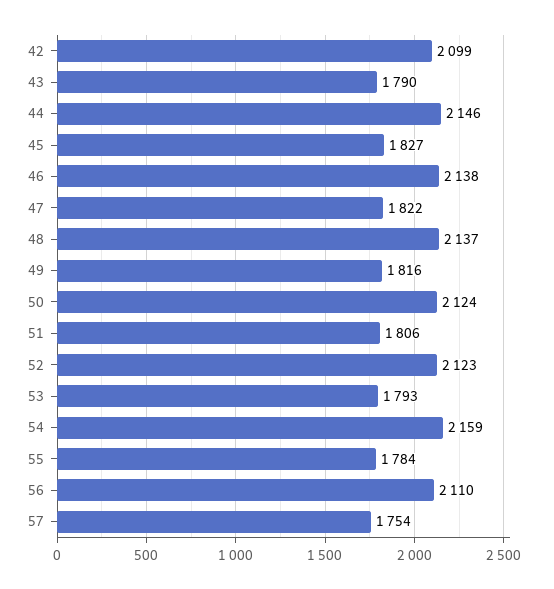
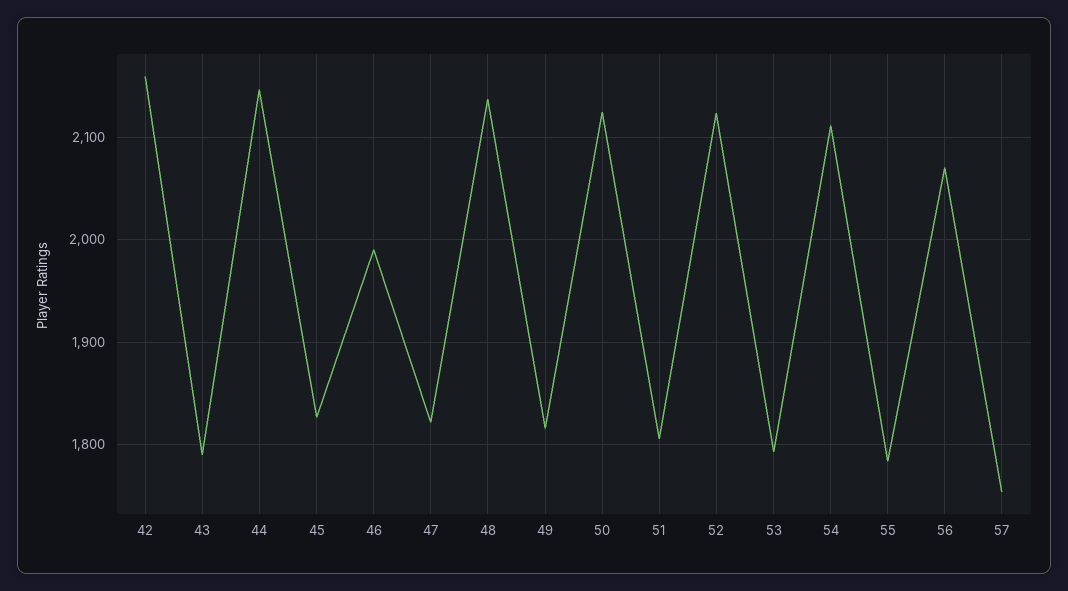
  {
-   "42": 2099,
+   "42": 2160,
    "43": 1790,
    "44": 2146,
    "45": 1827,
-   "46": 2138,
+   "46": 1990,
    "47": 1822,
    "48": 2137,
    "49": 1816,
    "50": 2124,
    "51": 1806,
    "52": 2123,
    "53": 1793,
-   "54": 2159,
+   "54": 2110,
    "55": 1784,
-   "56": 2110,
+   "56": 2070,
    "57": 1754
  }

